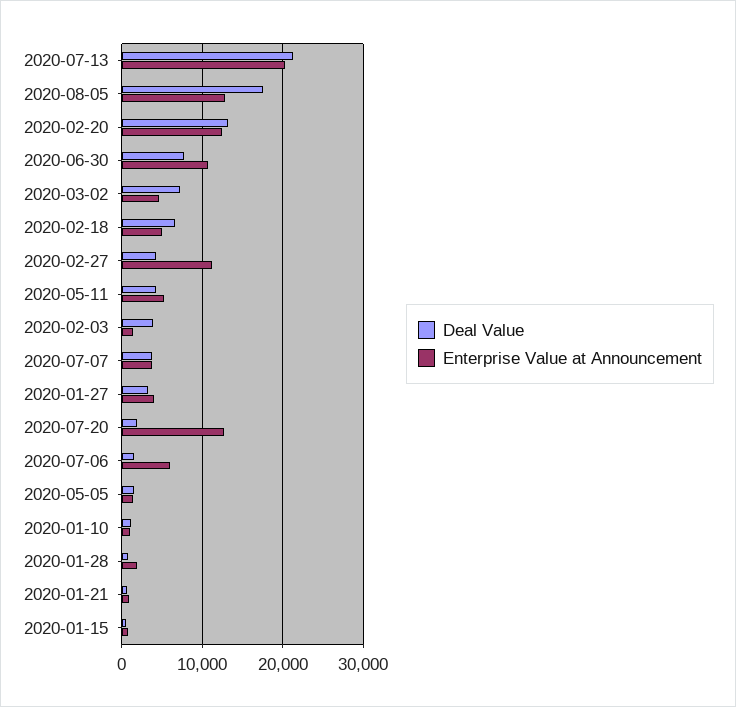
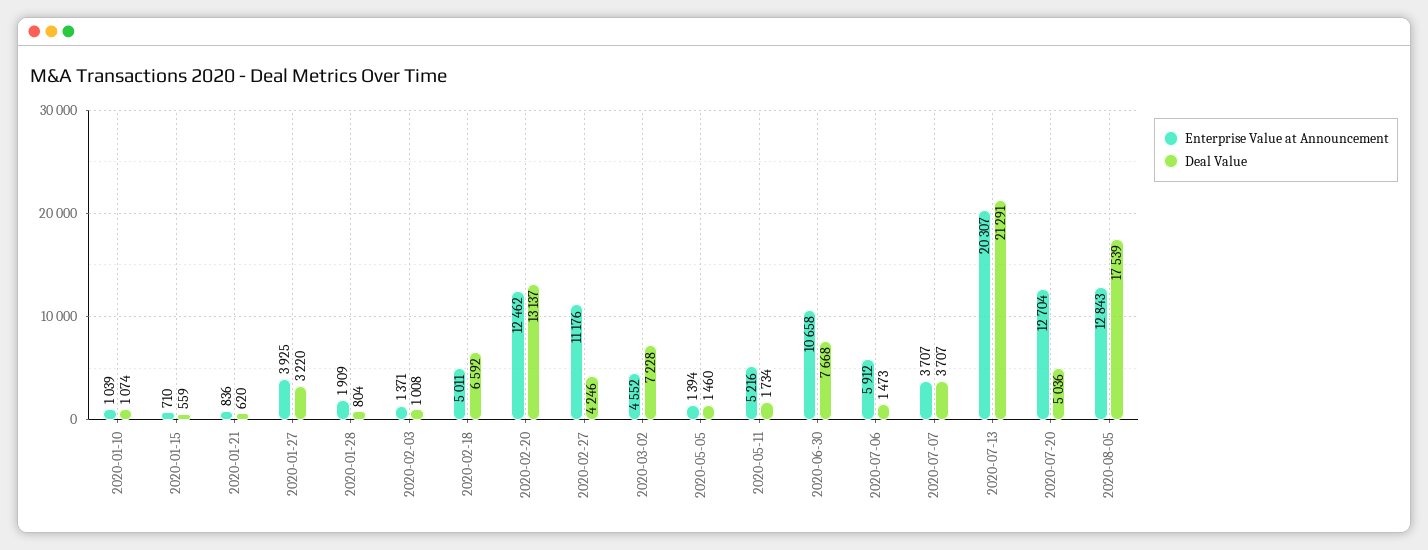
  {
    "Deal Value": {
      "2020-07-13": 21291,
      "2020-08-05": 17539,
      "2020-02-20": 13137,
      "2020-06-30": 7668,
      "2020-03-02": 7228,
      "2020-02-18": 6592,
      "2020-02-27": 4246,
-     "2020-05-11": 4000,
+     "2020-05-11": 1734,
-     "2020-02-03": 4000,
+     "2020-02-03": 1008,
      "2020-07-07": 3707,
      "2020-01-27": 3220,
-     "2020-07-20": 2000,
+     "2020-07-20": 5036,
      "2020-07-06": 1473,
      "2020-05-05": 1460,
      "2020-01-10": 1074,
      "2020-01-28": 804,
      "2020-01-21": 620,
      "2020-01-15": 559
    },
    "Enterprise Value at Announcement": {
      "2020-07-13": 20307,
      "2020-08-05": 12843,
      "2020-02-20": 12462,
      "2020-06-30": 10658,
      "2020-03-02": 4552,
      "2020-02-18": 5011,
      "2020-02-27": 11176,
      "2020-05-11": 5216,
      "2020-02-03": 1371,
      "2020-07-07": 3707,
      "2020-01-27": 3925,
      "2020-07-20": 12704,
      "2020-07-06": 5912,
      "2020-05-05": 1394,
      "2020-01-10": 1039,
      "2020-01-28": 1909,
      "2020-01-21": 836,
      "2020-01-15": 710
    }
  }

